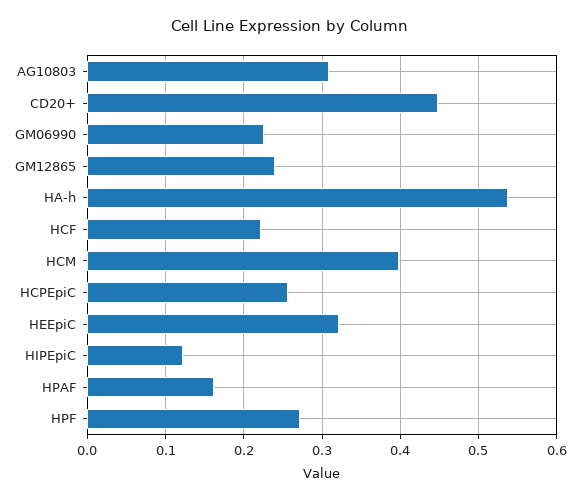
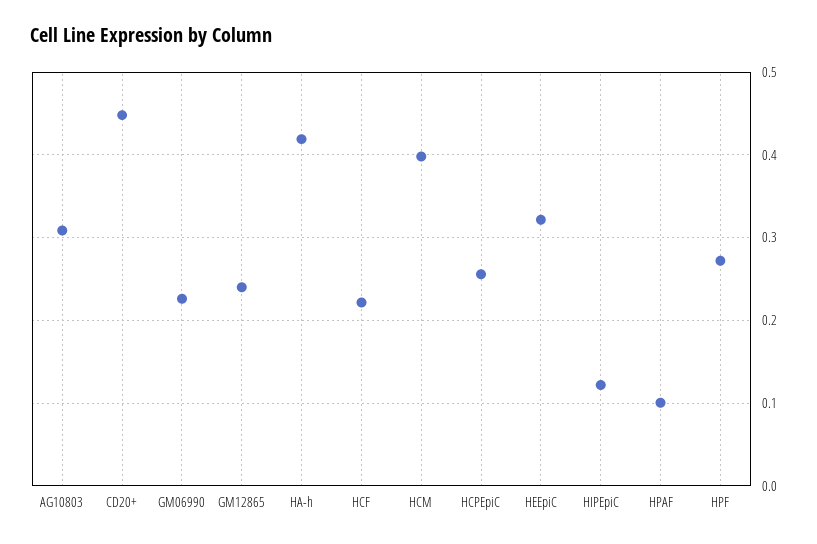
  {
    "AG10803": 0.31,
    "CD20+": 0.45,
    "GM06990": 0.23,
    "GM12865": 0.24,
-   "HA-h": 0.54,
+   "HA-h": 0.42,
    "HCF": 0.22,
    "HCM": 0.4,
    "HCPEpiC": 0.26,
    "HEEpiC": 0.32,
    "HIPEpiC": 0.12,
-   "HPAF": 0.16,
+   "HPAF": 0.1,
    "HPF": 0.27
  }

